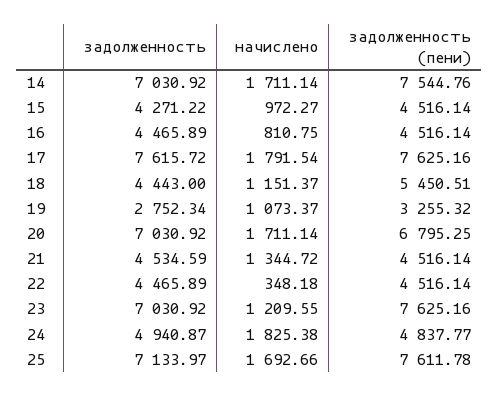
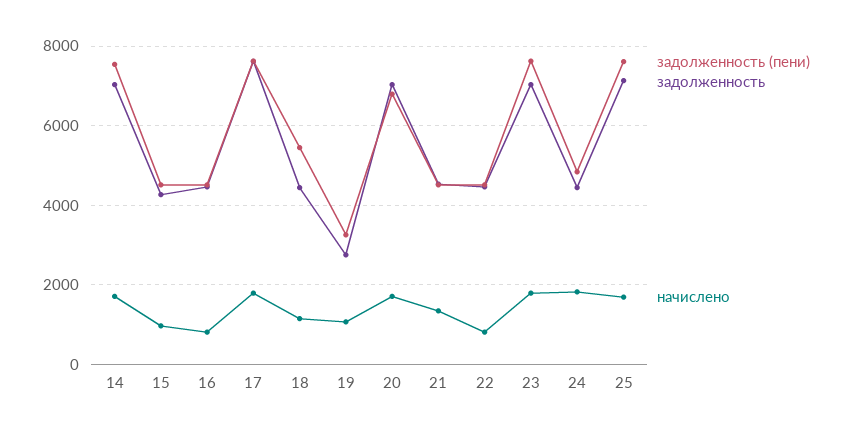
  {
    "задолженность": {
      "14": 7030.92,
      "15": 4271.22,
      "16": 4465.89,
      "17": 7615.72,
      "18": 4443,
      "19": 2752.34,
      "20": 7030.92,
      "21": 4534.59,
      "22": 4465.89,
      "23": 7030.92,
-     "24": 4940.87,
+     "24": 4400,
      "25": 7133.97
    },
    "начислено": {
      "14": 1711.14,
      "15": 972.27,
      "16": 810.75,
      "17": 1791.54,
      "18": 1151.37,
      "19": 1073.37,
      "20": 1711.14,
      "21": 1344.72,
-     "22": 348.18,
+     "22": 800,
-     "23": 1209.55,
+     "23": 1800,
      "24": 1825.38,
      "25": 1692.66
    },
    "задолженность (пени)": {
      "14": 7544.76,
      "15": 4516.14,
      "16": 4516.14,
      "17": 7625.16,
      "18": 5450.51,
      "19": 3255.32,
      "20": 6795.25,
      "21": 4516.14,
      "22": 4516.14,
      "23": 7625.16,
      "24": 4837.77,
      "25": 7611.78
    }
  }

